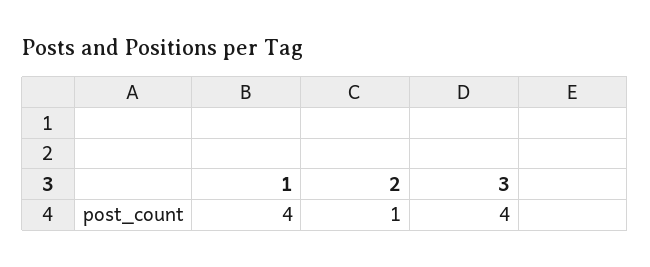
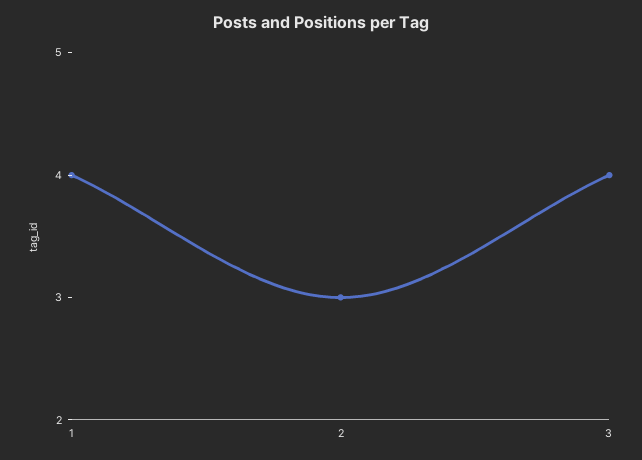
  {
    "1": 4,
-   "2": 1,
+   "2": 3,
    "3": 4
  }

